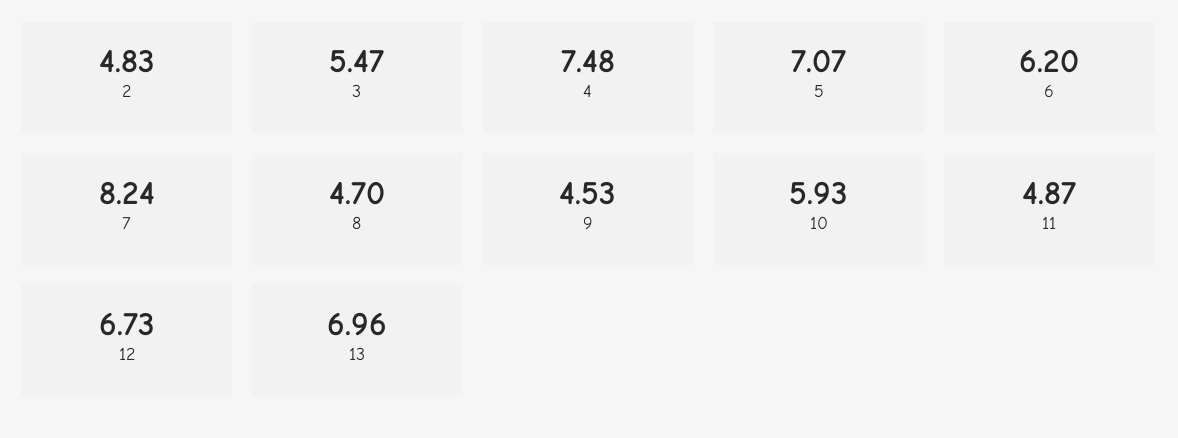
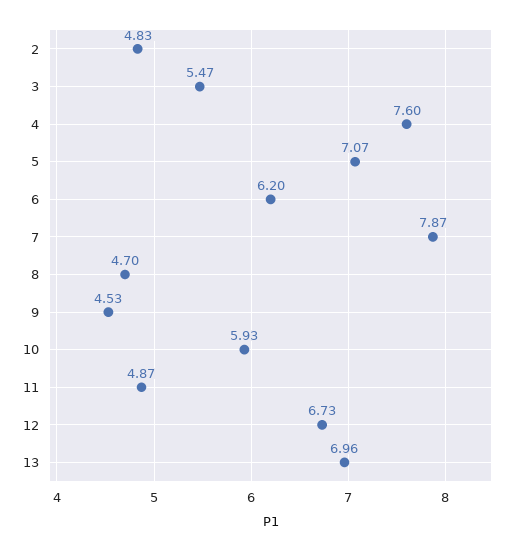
  {
    "2": 4.83,
    "3": 5.47,
-   "4": 7.48,
+   "4": 7.6,
    "5": 7.07,
    "6": 6.2,
-   "7": 8.24,
+   "7": 7.87,
    "8": 4.7,
    "9": 4.53,
    "10": 5.93,
    "11": 4.87,
    "12": 6.73,
    "13": 6.96
  }

